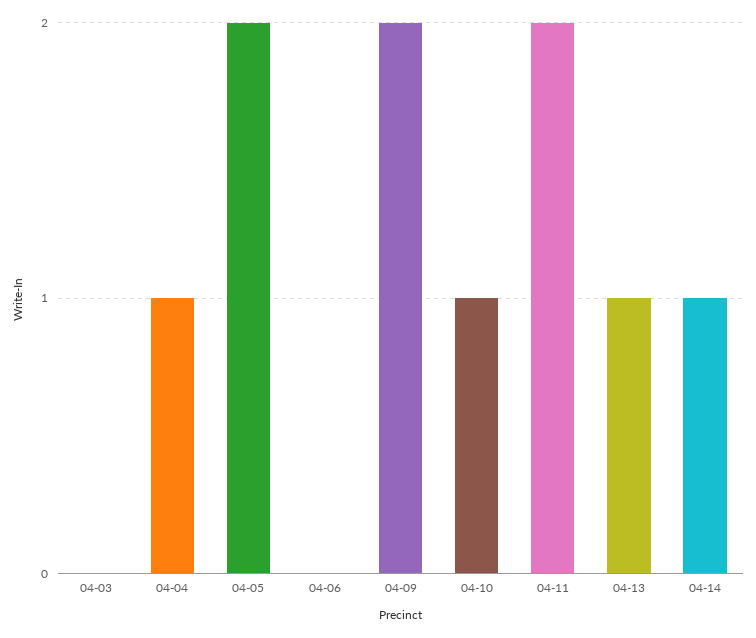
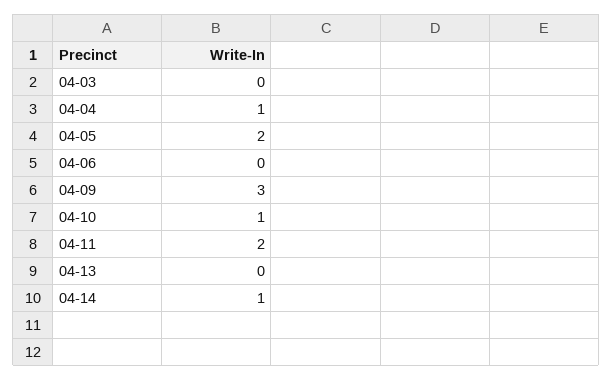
  {
    "04-03": 0,
    "04-04": 1,
    "04-05": 2,
    "04-06": 0,
-   "04-09": 2,
+   "04-09": 3,
    "04-10": 1,
    "04-11": 2,
-   "04-13": 1,
+   "04-13": 0,
    "04-14": 1
  }

